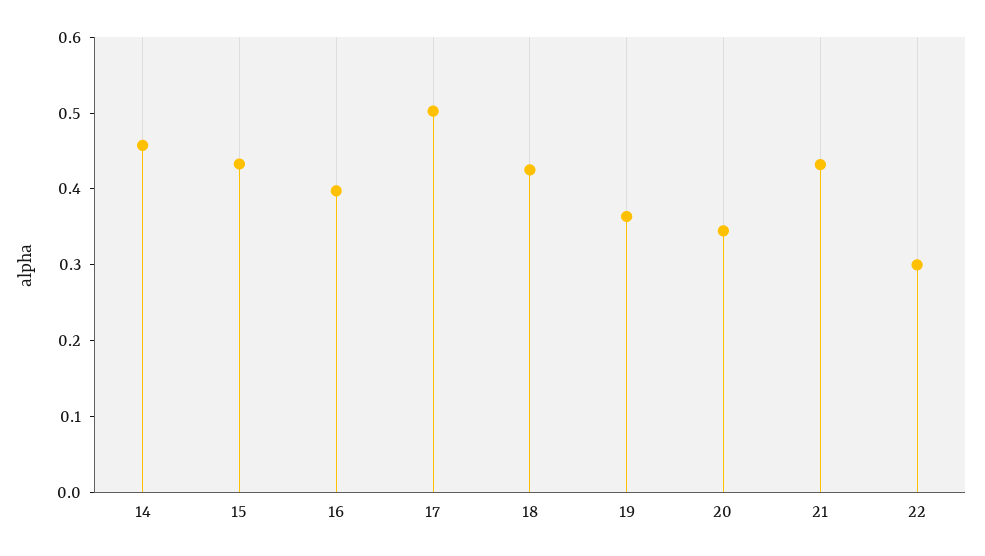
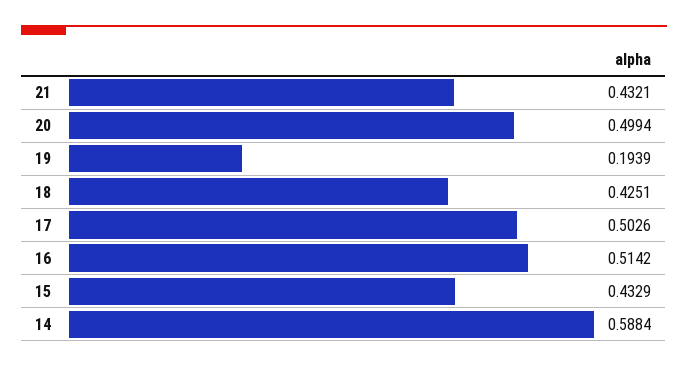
  {
-   "14": 0.46,
+   "14": 0.5884,
    "15": 0.4329,
-   "16": 0.4,
+   "16": 0.5142,
    "17": 0.5026,
    "18": 0.4251,
-   "19": 0.36,
+   "19": 0.1939,
-   "20": 0.34,
+   "20": 0.4994,
-   "21": 0.4321,
+   "21": 0.4321
-   "22": 0.3
  }

